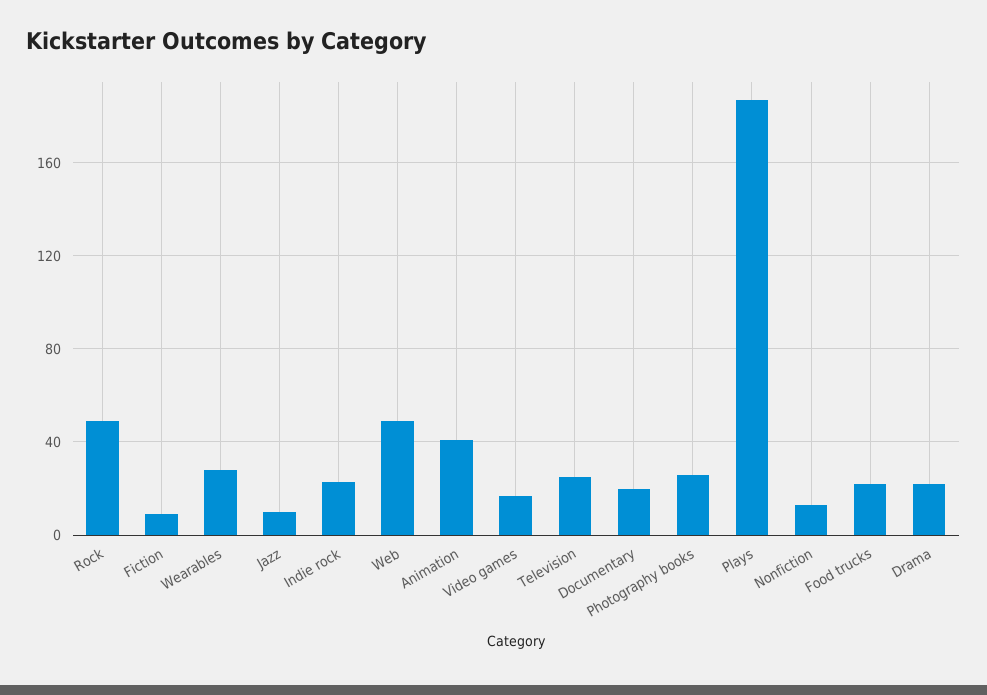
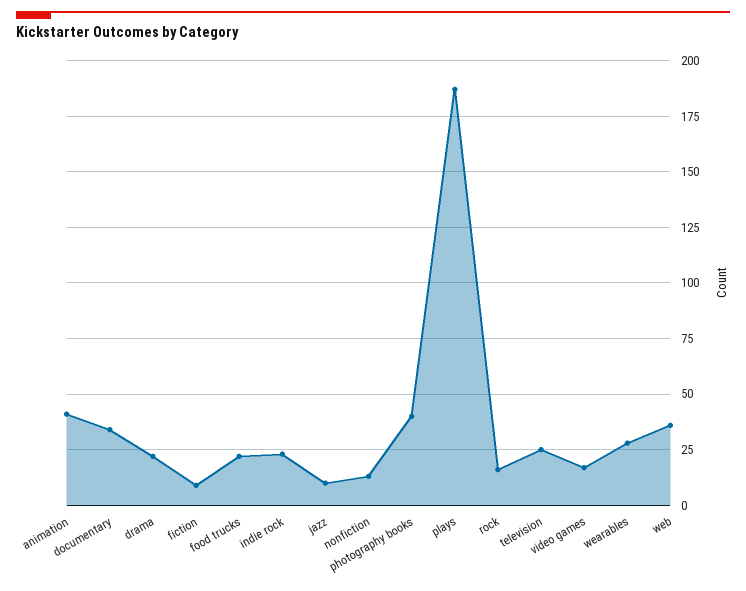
  {
-   "Rock": 50,
+   "Rock": 15,
    "Fiction": 10,
    "Wearables": 30,
    "Jazz": 10,
    "Indie rock": 25,
-   "Web": 50,
+   "Web": 35,
    "Animation": 40,
    "Video games": 15,
    "Television": 25,
-   "Documentary": 20,
+   "Documentary": 35,
-   "Photography books": 25,
+   "Photography books": 40,
    "Plays": 185,
    "Nonfiction": 15,
    "Food trucks": 20,
    "Drama": 20
  }

